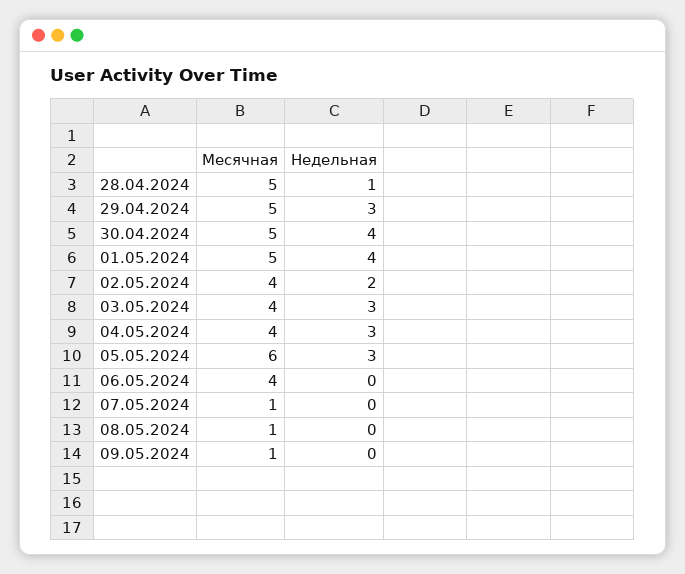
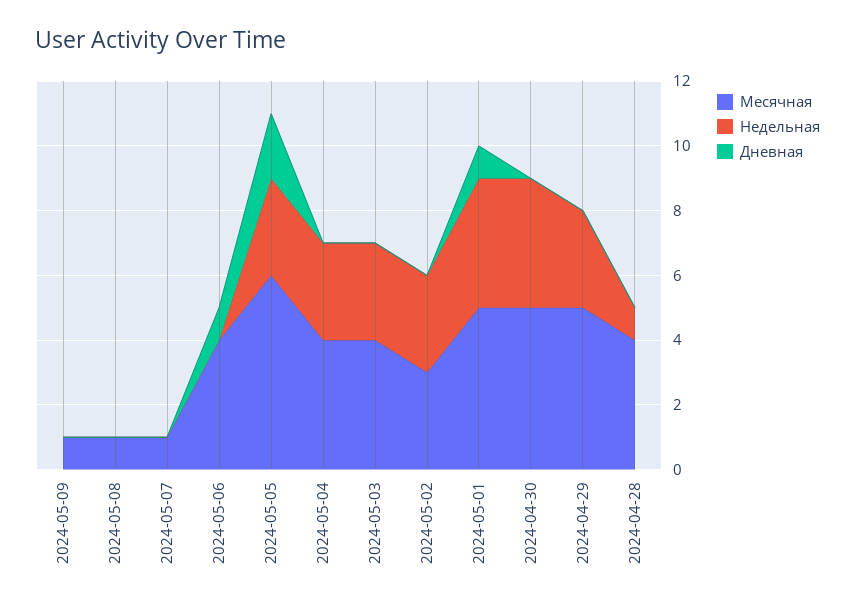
  {
    "Месячная": {
-     "28.04.2024": 5,
+     "28.04.2024": 4,
      "29.04.2024": 5,
      "30.04.2024": 5,
      "01.05.2024": 5,
-     "02.05.2024": 4,
+     "02.05.2024": 3,
      "03.05.2024": 4,
      "04.05.2024": 4,
      "05.05.2024": 6,
      "06.05.2024": 4,
      "07.05.2024": 1,
      "08.05.2024": 1,
      "09.05.2024": 1
    },
    "Недельная": {
      "28.04.2024": 1,
      "29.04.2024": 3,
      "30.04.2024": 4,
      "01.05.2024": 4,
-     "02.05.2024": 2,
+     "02.05.2024": 3,
      "03.05.2024": 3,
      "04.05.2024": 3,
      "05.05.2024": 3,
      "06.05.2024": 0,
      "07.05.2024": 0,
      "08.05.2024": 0,
      "09.05.2024": 0
-   }
+   },
+   "Дневная": {
+     "09.05.2024": 0,
+     "08.05.2024": 0,
+     "07.05.2024": 0,
+     "06.05.2024": 1,
+     "05.05.2024": 2,
+     "04.05.2024": 0,
+     "03.05.2024": 0,
+     "02.05.2024": 0,
+     "01.05.2024": 1,
+     "30.04.2024": 0,
+     "29.04.2024": 0,
+     "28.04.2024": 0
+   }
  }

